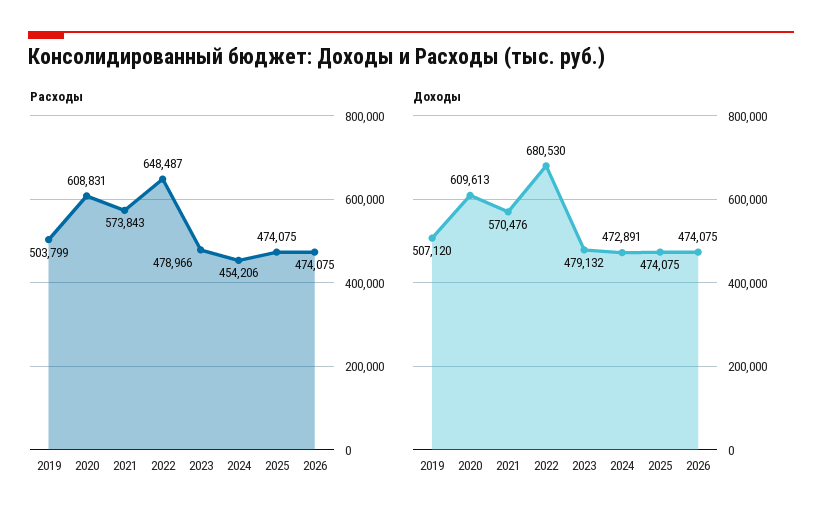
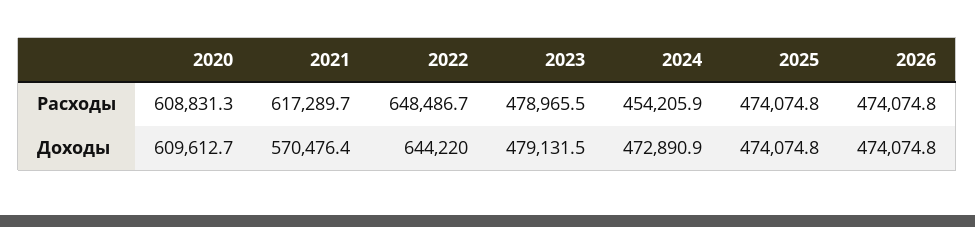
  {
    "Расходы": {
-     "2019": 503799,
      "2020": 608831.3,
-     "2021": 573843,
+     "2021": 617289.7,
      "2022": 648486.7,
      "2023": 478965.5,
      "2024": 454205.9,
      "2025": 474074.8,
      "2026": 474074.8
    },
    "Доходы": {
-     "2019": 507120,
      "2020": 609612.7,
      "2021": 570476.4,
-     "2022": 680530,
+     "2022": 644220,
      "2023": 479131.5,
      "2024": 472890.9,
      "2025": 474074.8,
      "2026": 474074.8
    }
  }

